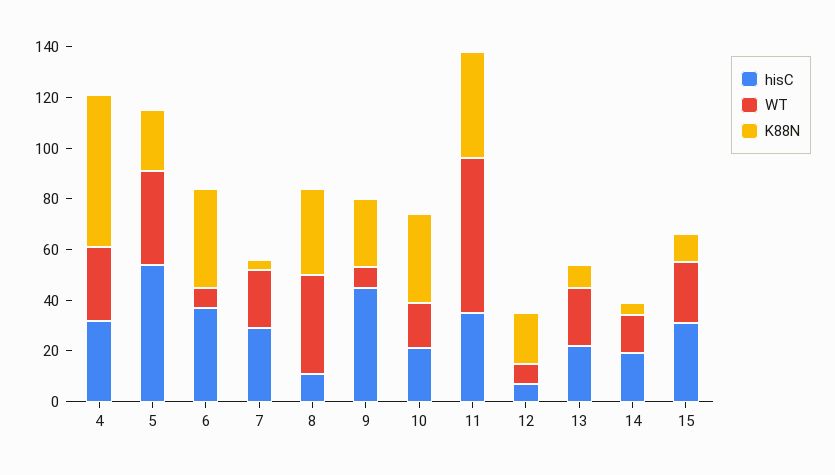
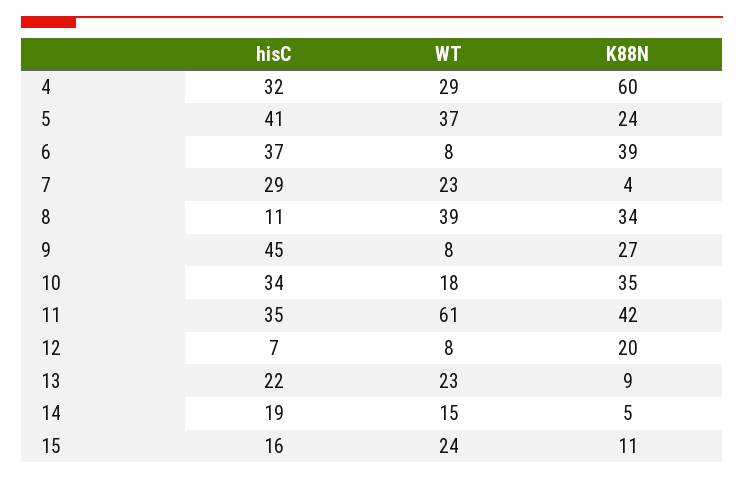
  {
    "hisC": {
      "4": 32,
-     "5": 55,
+     "5": 41,
      "6": 37,
      "7": 29,
      "8": 11,
      "9": 45,
-     "10": 20,
+     "10": 34,
      "11": 35,
      "12": 7,
      "13": 22,
      "14": 19,
-     "15": 30
+     "15": 16
    },
    "WT": {
      "4": 29,
      "5": 37,
      "6": 8,
      "7": 23,
      "8": 39,
      "9": 8,
      "10": 18,
      "11": 61,
      "12": 8,
      "13": 23,
      "14": 15,
      "15": 24
    },
    "K88N": {
      "4": 60,
      "5": 24,
      "6": 39,
      "7": 4,
      "8": 34,
      "9": 27,
      "10": 35,
      "11": 42,
      "12": 20,
      "13": 9,
      "14": 5,
      "15": 11
    }
  }

